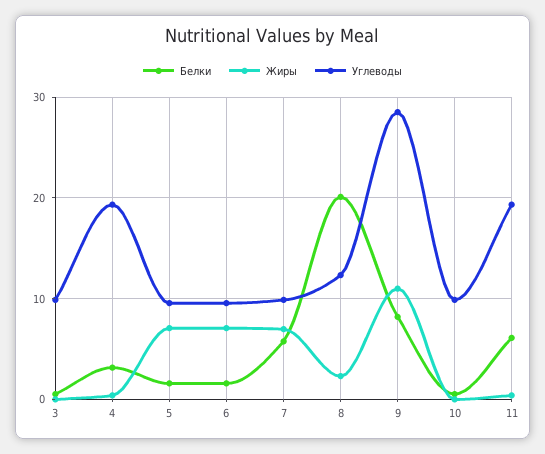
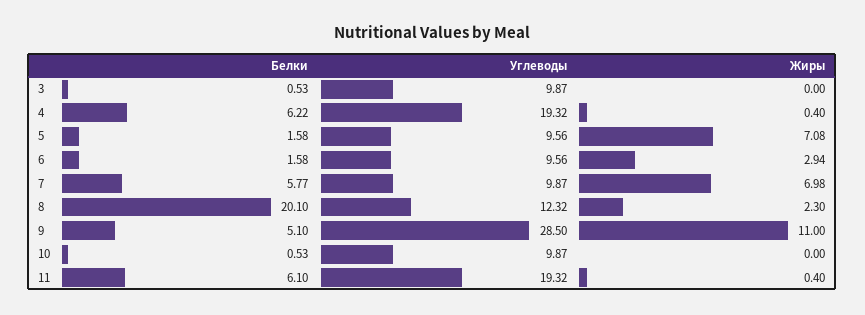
  {
    "Белки": {
      "3": 0.53,
-     "4": 3,
+     "4": 6.22,
      "5": 1.58,
      "6": 1.58,
      "7": 5.77,
      "8": 20.1,
-     "9": 8,
+     "9": 5.1,
      "10": 0.53,
      "11": 6.1
    },
    "Жиры": {
      "3": 0,
      "4": 0.4,
      "5": 7.08,
-     "6": 7,
+     "6": 2.94,
      "7": 6.98,
      "8": 2.3,
      "9": 11,
      "10": 0,
      "11": 0.4
    },
    "Углеводы": {
      "3": 9.87,
      "4": 19.32,
      "5": 9.56,
      "6": 9.56,
      "7": 9.87,
      "8": 12.32,
      "9": 28.5,
      "10": 9.87,
      "11": 19.32
    }
  }

